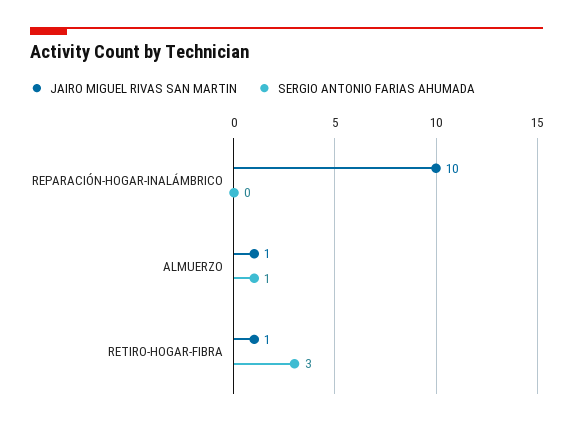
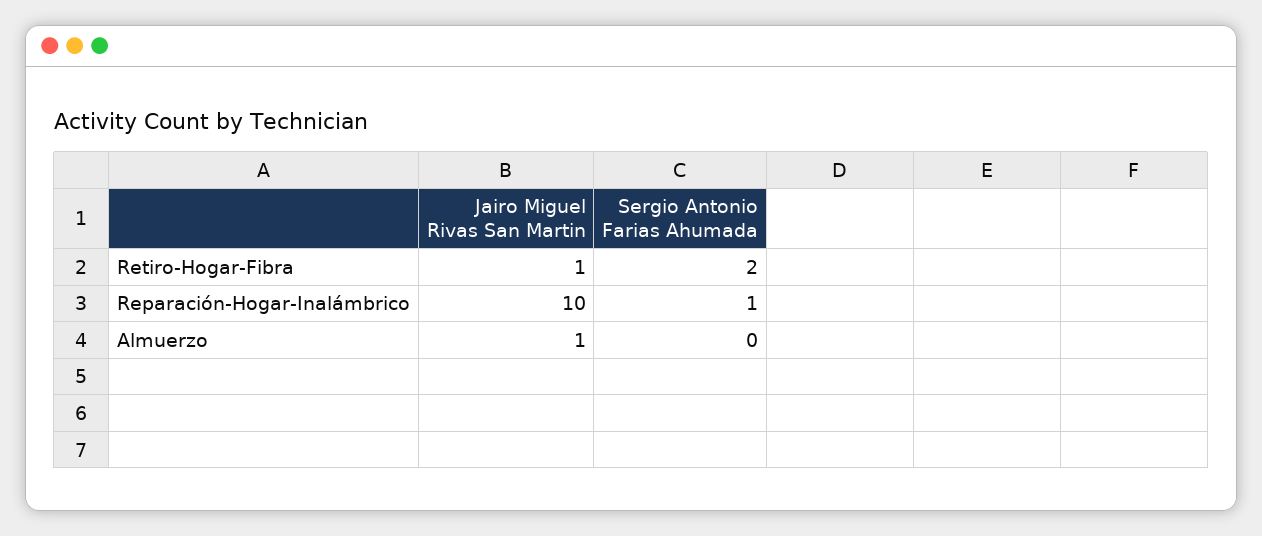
  {
    "JAIRO MIGUEL RIVAS SAN MARTIN": {
      "REPARACIÓN-HOGAR-INALÁMBRICO": 10,
      "ALMUERZO": 1,
      "RETIRO-HOGAR-FIBRA": 1
    },
    "SERGIO ANTONIO FARIAS AHUMADA": {
-     "REPARACIÓN-HOGAR-INALÁMBRICO": 0,
+     "REPARACIÓN-HOGAR-INALÁMBRICO": 1,
-     "ALMUERZO": 1,
+     "ALMUERZO": 0,
-     "RETIRO-HOGAR-FIBRA": 3
+     "RETIRO-HOGAR-FIBRA": 2
    }
  }

